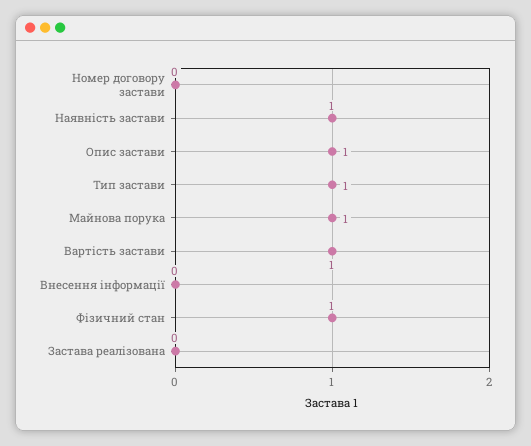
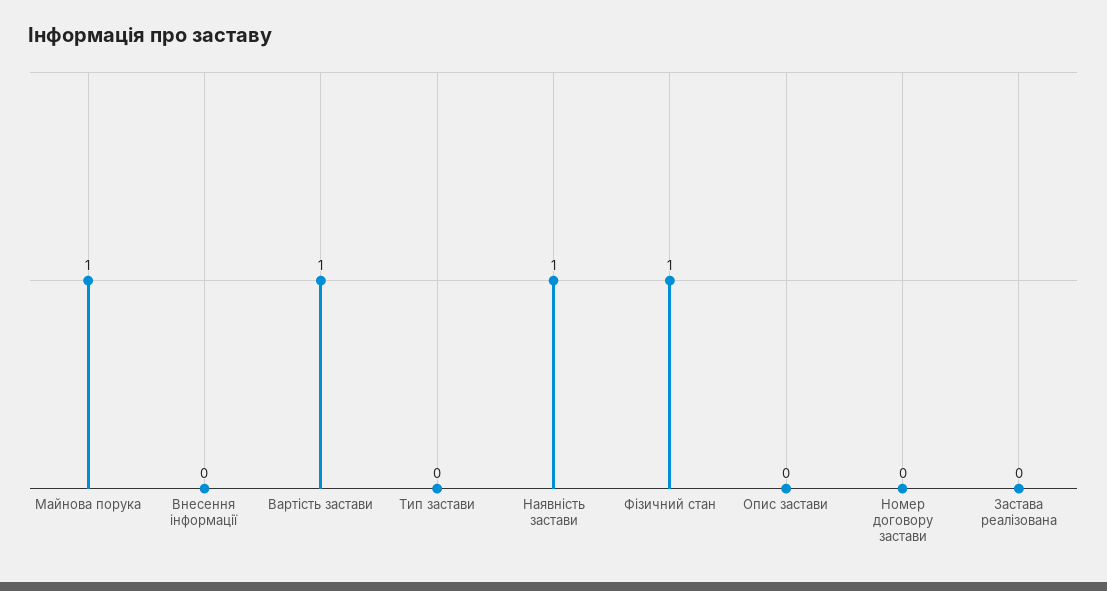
  {
    "Номер договору застави": 0,
    "Наявність застави": 1,
-   "Опис застави": 1,
+   "Опис застави": 0,
-   "Тип застави": 1,
+   "Тип застави": 0,
    "Майнова порука": 1,
    "Вартість застави": 1,
    "Внесення інформації": 0,
    "Фізичний стан": 1,
    "Застава реалізована": 0
  }

